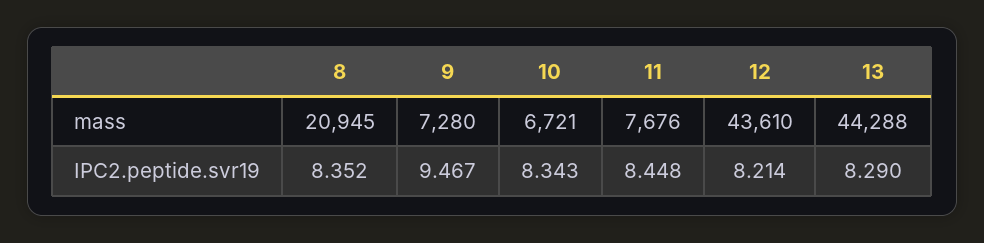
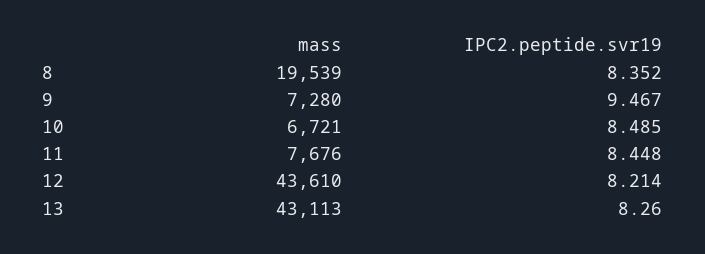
  {
    "8": {
-     "mass": 20945,
+     "mass": 19539,
      "IPC2.peptide.svr19": 8.352
    },
    "9": {
      "mass": 7280,
      "IPC2.peptide.svr19": 9.467
    },
    "10": {
      "mass": 6721,
-     "IPC2.peptide.svr19": 8.343
+     "IPC2.peptide.svr19": 8.485
    },
    "11": {
      "mass": 7676,
      "IPC2.peptide.svr19": 8.448
    },
    "12": {
      "mass": 43610,
      "IPC2.peptide.svr19": 8.214
    },
    "13": {
-     "mass": 44288,
+     "mass": 43113,
-     "IPC2.peptide.svr19": 8.29
+     "IPC2.peptide.svr19": 8.26
    }
  }

